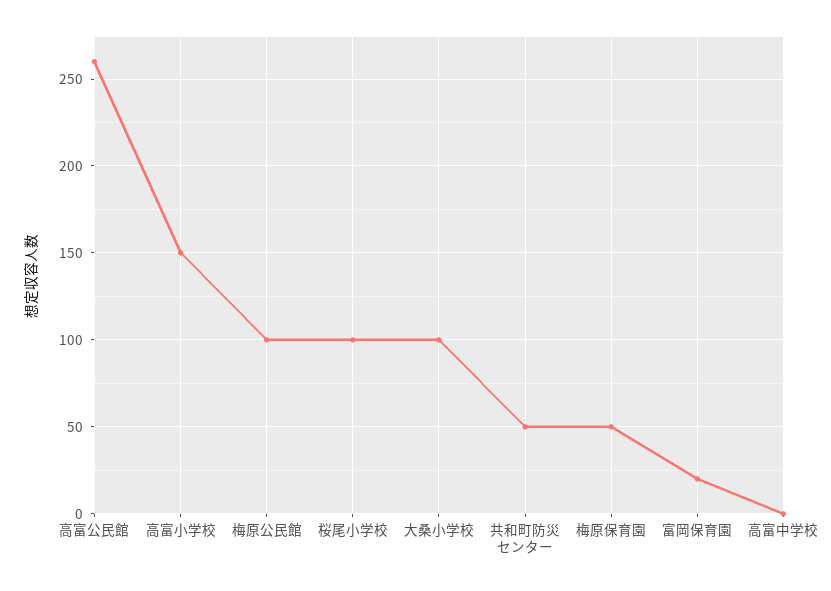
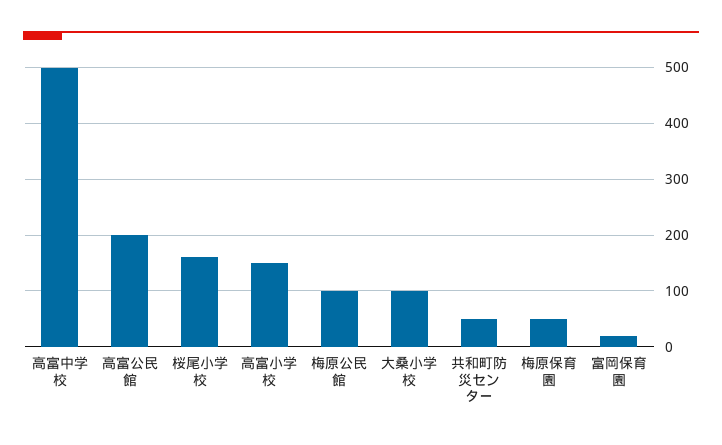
  {
-   "高富公民館": 260,
+   "高富公民館": 200,
    "高富小学校": 150,
    "梅原公民館": 100,
-   "桜尾小学校": 100,
+   "桜尾小学校": 160,
    "大桑小学校": 100,
    "共和町防災センター": 50,
    "梅原保育園": 50,
    "富岡保育園": 20,
-   "高富中学校": 0
+   "高富中学校": 500
  }

